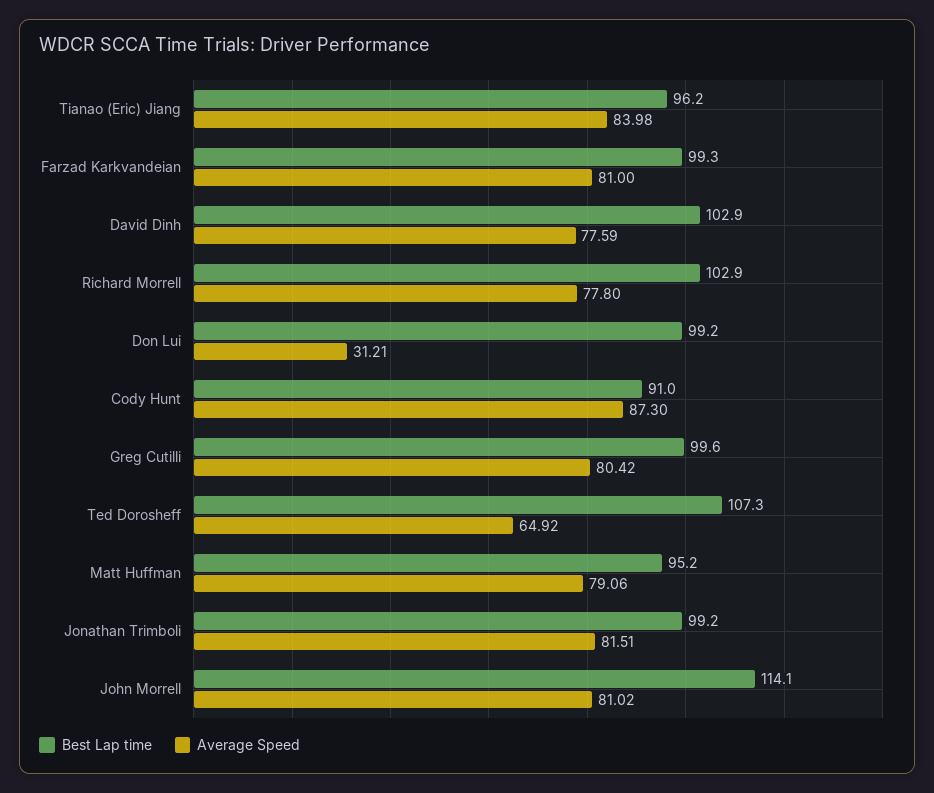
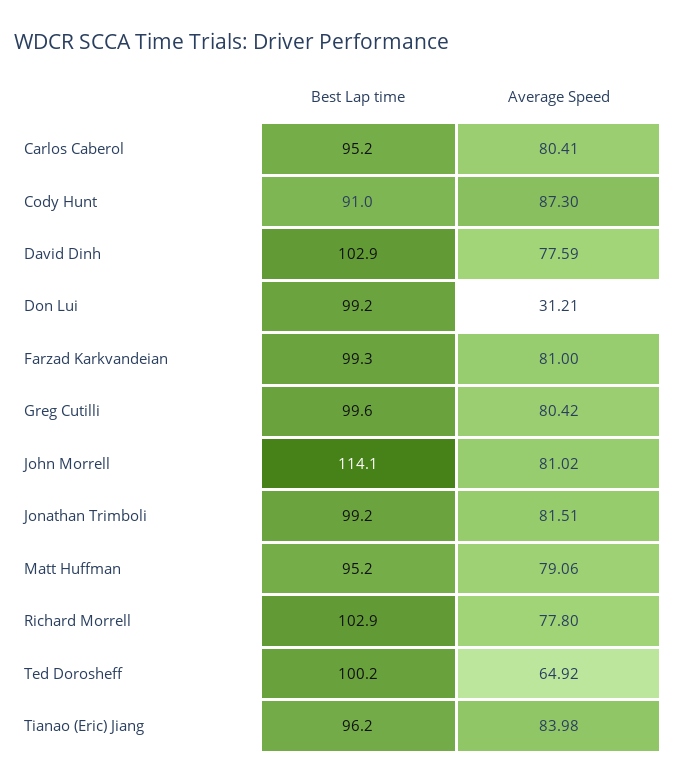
  {
    "Best Lap time": {
      "Tianao (Eric) Jiang": 96.2,
      "Farzad Karkvandeian": 99.3,
      "David Dinh": 102.9,
      "Richard Morrell": 102.9,
      "Don Lui": 99.2,
      "Cody Hunt": 91,
      "Greg Cutilli": 99.6,
-     "Ted Dorosheff": 107.3,
+     "Ted Dorosheff": 100.2,
      "Matt Huffman": 95.2,
      "Jonathan Trimboli": 99.2,
-     "John Morrell": 114.1
+     "John Morrell": 114.1,
+     "Carlos Caberol": 95.2
    },
    "Average Speed": {
      "Tianao (Eric) Jiang": 83.98,
      "Farzad Karkvandeian": 81,
      "David Dinh": 77.59,
      "Richard Morrell": 77.8,
      "Don Lui": 31.21,
      "Cody Hunt": 87.3,
      "Greg Cutilli": 80.42,
      "Ted Dorosheff": 64.92,
      "Matt Huffman": 79.06,
      "Jonathan Trimboli": 81.51,
-     "John Morrell": 81.02
+     "John Morrell": 81.02,
+     "Carlos Caberol": 80.41
    }
  }

